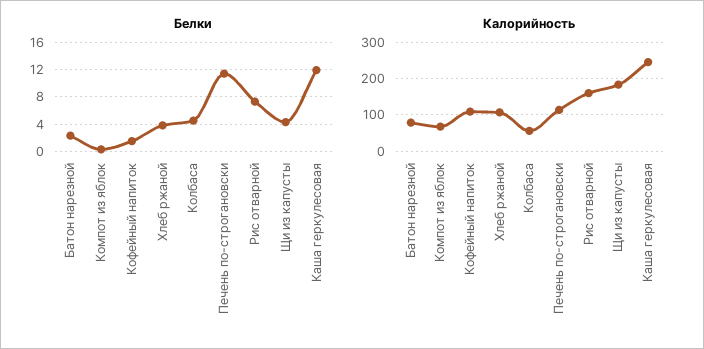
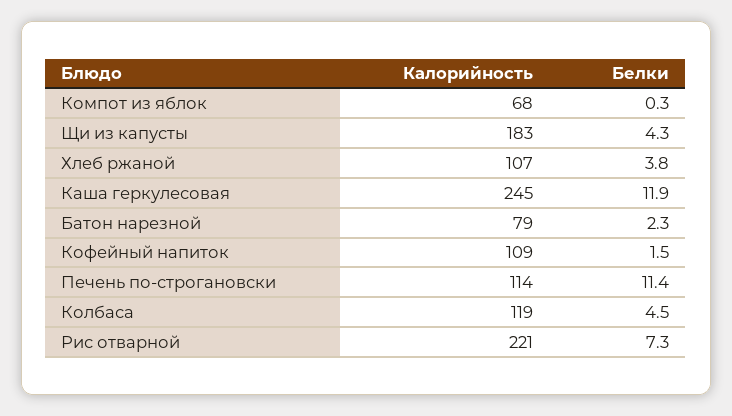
  {
    "Белки": {
      "Батон нарезной": 2.3,
      "Компот из яблок": 0.3,
      "Кофейный напиток": 1.5,
      "Хлеб ржаной": 3.8,
      "Колбаса": 4.5,
      "Печень по-строгановски": 11.4,
      "Рис отварной": 7.3,
      "Щи из капусты": 4.3,
      "Каша геркулесовая": 11.9
    },
    "Калорийность": {
      "Батон нарезной": 79,
      "Компот из яблок": 68,
      "Кофейный напиток": 109,
      "Хлеб ржаной": 107,
-     "Колбаса": 60,
+     "Колбаса": 119,
      "Печень по-строгановски": 114,
-     "Рис отварной": 160,
+     "Рис отварной": 221,
      "Щи из капусты": 183,
      "Каша геркулесовая": 245
    }
  }

